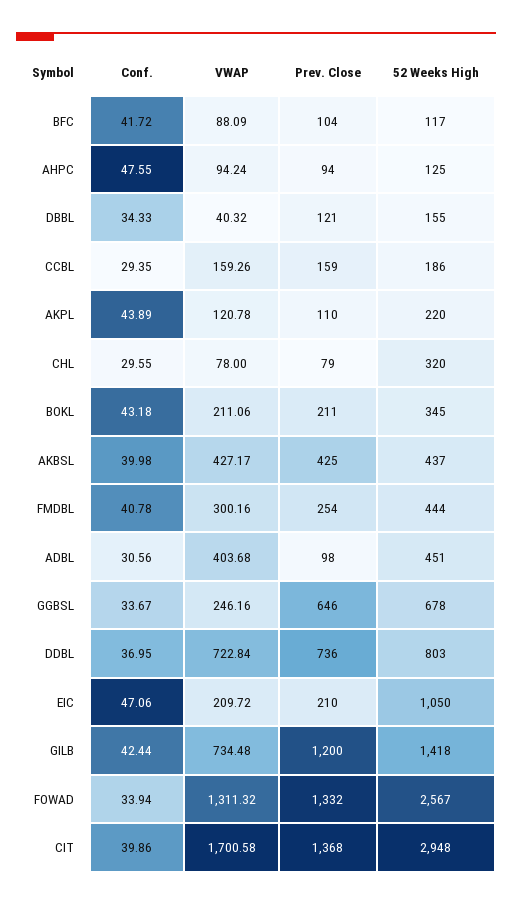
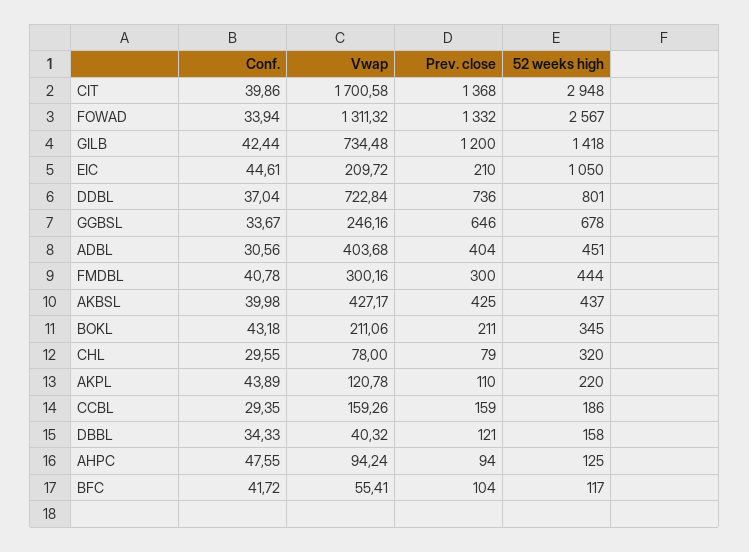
  {
    "Conf.": {
      "BFC": 41.72,
      "AHPC": 47.55,
      "DBBL": 34.33,
      "CCBL": 29.35,
      "AKPL": 43.89,
      "CHL": 29.55,
      "BOKL": 43.18,
      "AKBSL": 39.98,
      "FMDBL": 40.78,
      "ADBL": 30.56,
      "GGBSL": 33.67,
-     "DDBL": 36.95,
+     "DDBL": 37.04,
-     "EIC": 47.06,
+     "EIC": 44.61,
      "GILB": 42.44,
      "FOWAD": 33.94,
      "CIT": 39.86
    },
    "VWAP": {
-     "BFC": 88.09,
+     "BFC": 55.41,
      "AHPC": 94.24,
      "DBBL": 40.32,
      "CCBL": 159.26,
      "AKPL": 120.78,
      "CHL": 78,
      "BOKL": 211.06,
      "AKBSL": 427.17,
      "FMDBL": 300.16,
      "ADBL": 403.68,
      "GGBSL": 246.16,
      "DDBL": 722.84,
      "EIC": 209.72,
      "GILB": 734.48,
      "FOWAD": 1311.32,
      "CIT": 1700.58
    },
    "Prev. Close": {
      "BFC": 104,
      "AHPC": 94,
      "DBBL": 121,
      "CCBL": 159,
      "AKPL": 110,
      "CHL": 79,
      "BOKL": 211,
      "AKBSL": 425,
-     "FMDBL": 254,
+     "FMDBL": 300,
-     "ADBL": 98,
+     "ADBL": 404,
      "GGBSL": 646,
      "DDBL": 736,
      "EIC": 210,
      "GILB": 1200,
      "FOWAD": 1332,
      "CIT": 1368
    },
    "52 Weeks High": {
      "BFC": 117,
      "AHPC": 125,
-     "DBBL": 155,
+     "DBBL": 158,
      "CCBL": 186,
      "AKPL": 220,
      "CHL": 320,
      "BOKL": 345,
      "AKBSL": 437,
      "FMDBL": 444,
      "ADBL": 451,
      "GGBSL": 678,
-     "DDBL": 803,
+     "DDBL": 801,
      "EIC": 1050,
      "GILB": 1418,
      "FOWAD": 2567,
      "CIT": 2948
    }
  }

